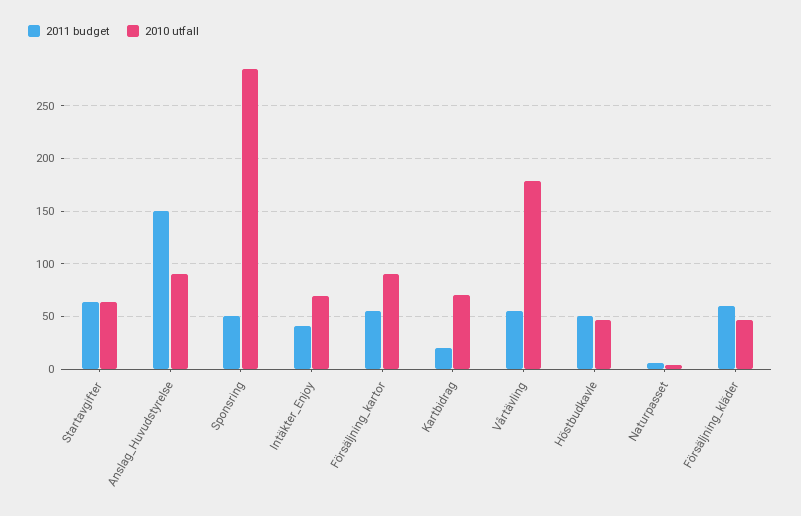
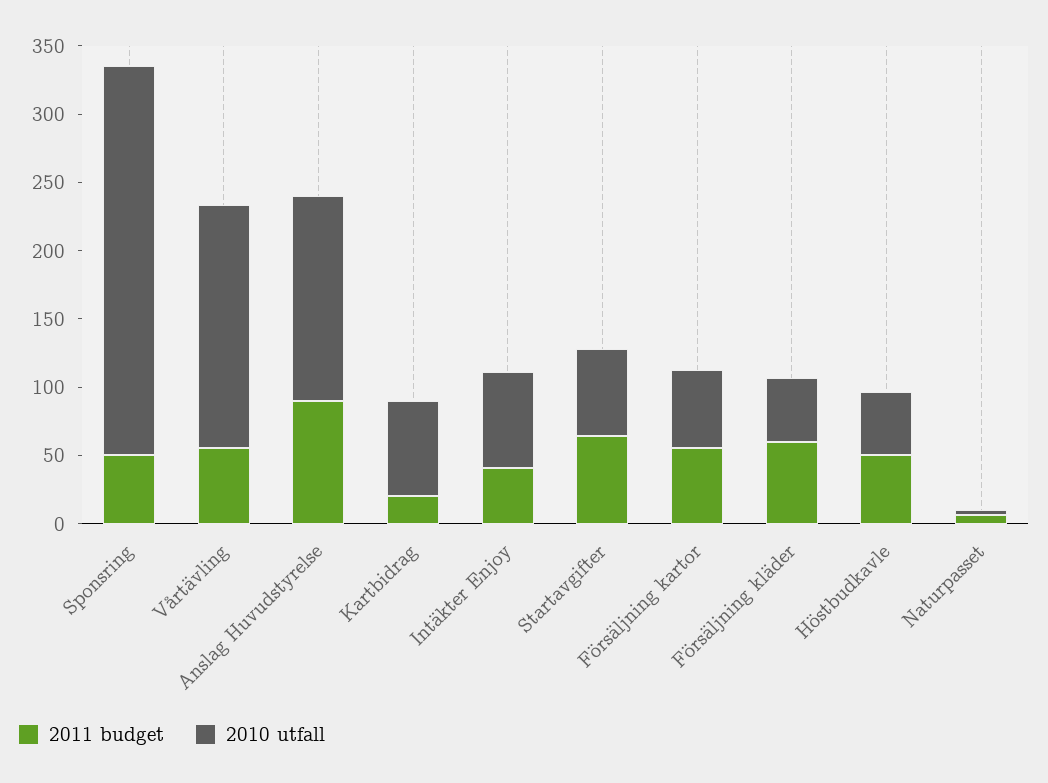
  {
    "2011 budget": {
      "Startavgifter": 60,
-     "Anslag_Huvudstyrelse": 150,
+     "Anslag_Huvudstyrelse": 90,
      "Sponsring": 50,
      "Intäkter_Enjoy": 40,
      "Försäljning_kartor": 60,
      "Kartbidrag": 20,
      "Vårtävling": 60,
      "Höstbudkavle": 50,
      "Naturpasset": 10,
      "Försäljning_kläder": 60
    },
    "2010 utfall": {
      "Startavgifter": 60,
-     "Anslag_Huvudstyrelse": 90,
+     "Anslag_Huvudstyrelse": 150,
      "Sponsring": 290,
      "Intäkter_Enjoy": 70,
-     "Försäljning_kartor": 90,
+     "Försäljning_kartor": 60,
      "Kartbidrag": 70,
      "Vårtävling": 180,
      "Höstbudkavle": 50,
      "Naturpasset": 0,
      "Försäljning_kläder": 50
    }
  }

